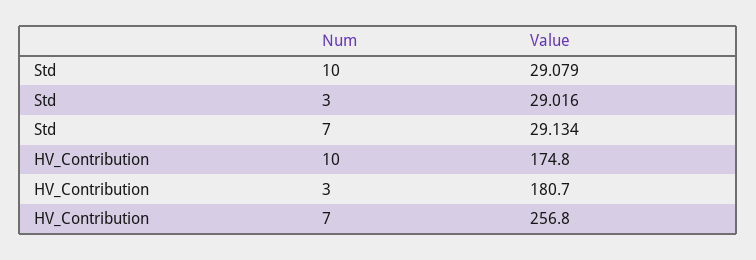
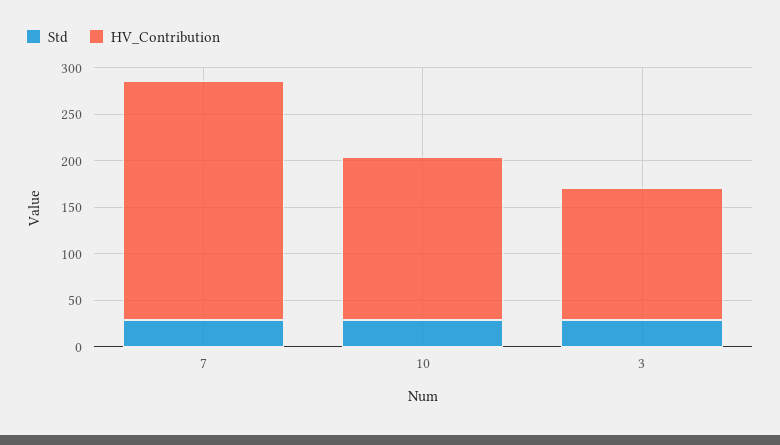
  {
    "Std": {
      "10": 29.079,
      "3": 29.016,
      "7": 29.134
    },
    "HV_Contribution": {
      "10": 174.8,
-     "3": 180.7,
+     "3": 140,
      "7": 256.8
    }
  }

